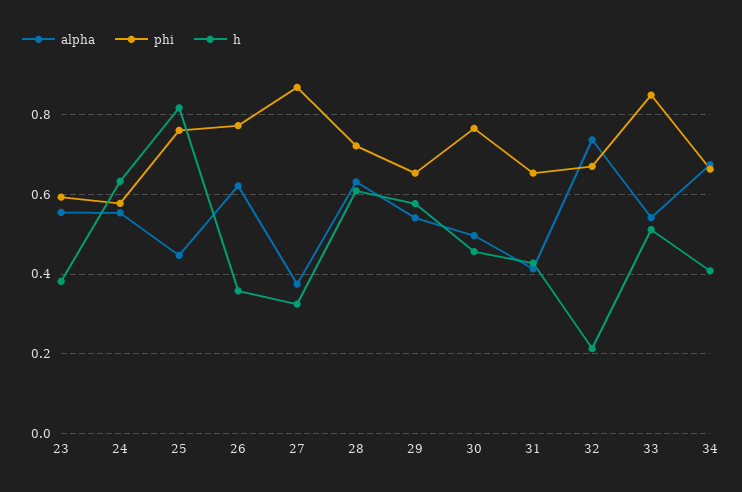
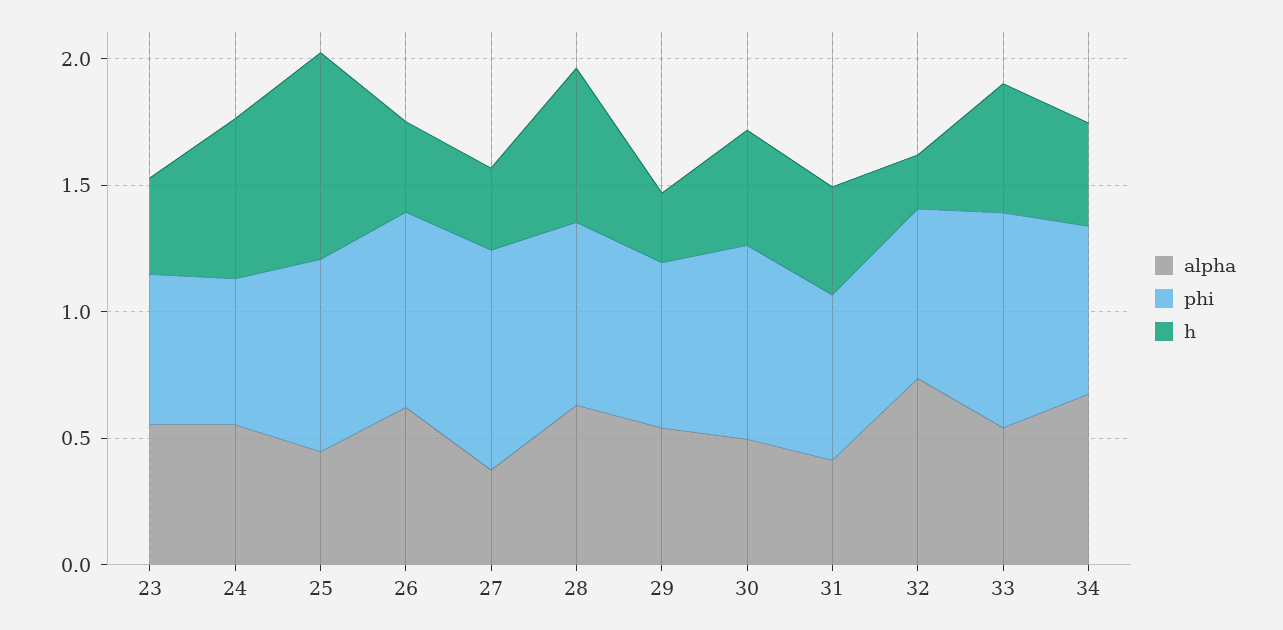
  {
    "alpha": {
      "23": 0.56,
      "24": 0.56,
      "25": 0.44,
      "26": 0.62,
      "27": 0.38,
      "28": 0.64,
      "29": 0.54,
      "30": 0.5,
      "31": 0.42,
      "32": 0.74,
      "33": 0.54,
      "34": 0.68
    },
    "phi": {
      "23": 0.6,
      "24": 0.58,
      "25": 0.76,
      "26": 0.78,
      "27": 0.86,
      "28": 0.72,
      "29": 0.66,
      "30": 0.76,
      "31": 0.66,
      "32": 0.68,
      "33": 0.84,
      "34": 0.66
    },
    "h": {
      "23": 0.38,
      "24": 0.64,
      "25": 0.82,
      "26": 0.36,
      "27": 0.32,
      "28": 0.6,
-     "29": 0.58,
+     "29": 0.3,
      "30": 0.46,
      "31": 0.42,
      "32": 0.22,
      "33": 0.52,
      "34": 0.4
    }
  }

